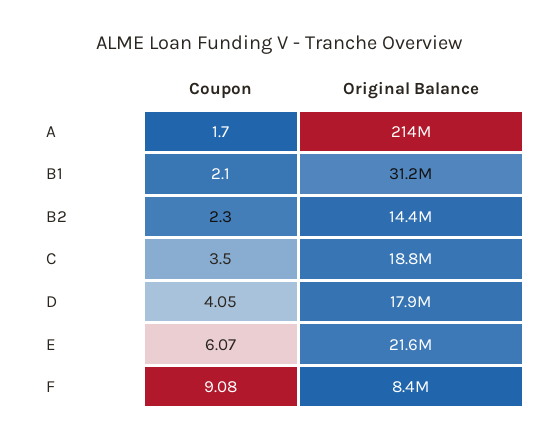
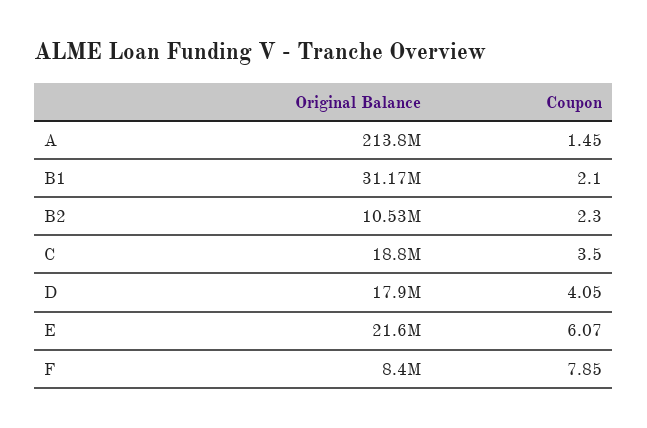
  {
    "Coupon": {
-     "A": 1.7,
+     "A": 1.45,
      "B1": 2.1,
      "B2": 2.3,
      "C": 3.5,
      "D": 4.05,
      "E": 6.07,
-     "F": 9.08
+     "F": 7.85
    },
    "Original Balance": {
      "A": 213800000,
      "B1": 31170000,
-     "B2": 14400000,
+     "B2": 10530000,
      "C": 18800000,
      "D": 17900000,
      "E": 21600000,
      "F": 8400000
    }
  }

